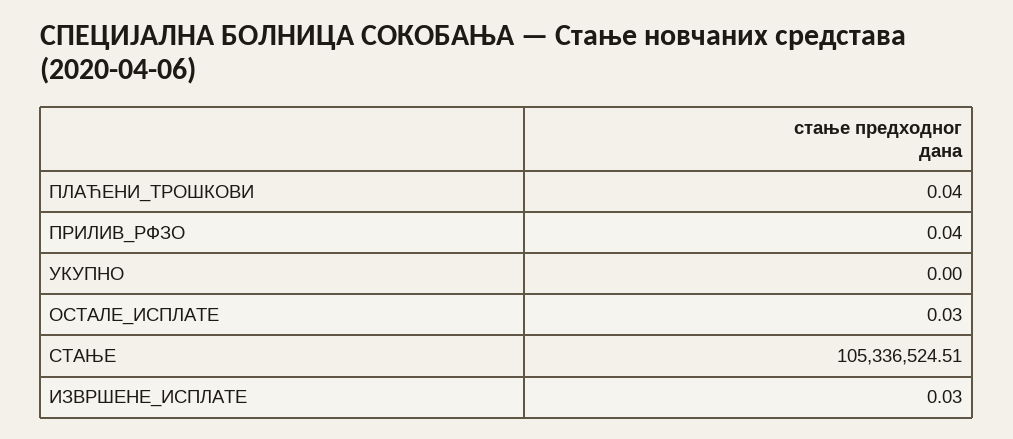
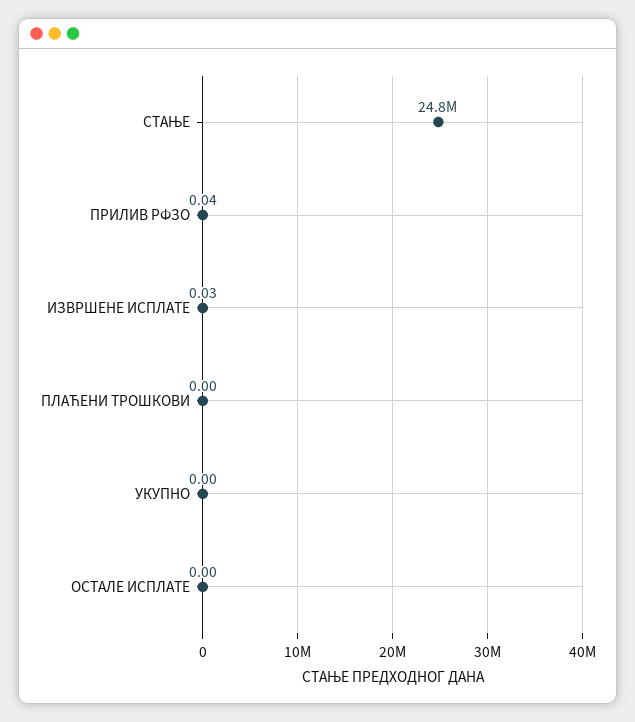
  {
-   "ПЛАЋЕНИ_ТРОШКОВИ": 0.04,
+   "ПЛАЋЕНИ_ТРОШКОВИ": 0,
    "ПРИЛИВ_РФЗО": 0.04,
    "УКУПНО": 0,
-   "ОСТАЛЕ_ИСПЛАТЕ": 0.03,
+   "ОСТАЛЕ_ИСПЛАТЕ": 0,
-   "СТАЊЕ": 105336524.51,
+   "СТАЊЕ": 24800000,
    "ИЗВРШЕНЕ_ИСПЛАТЕ": 0.03
  }

